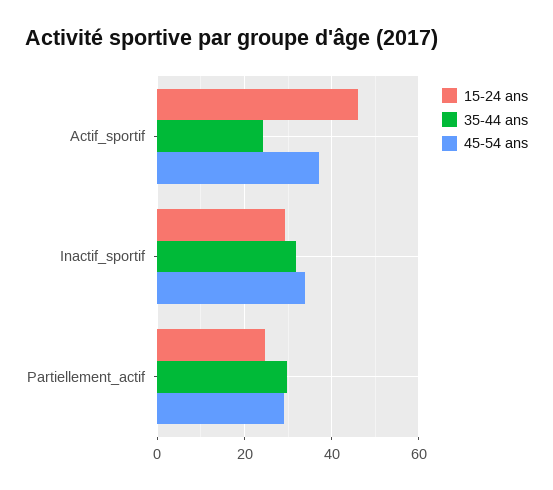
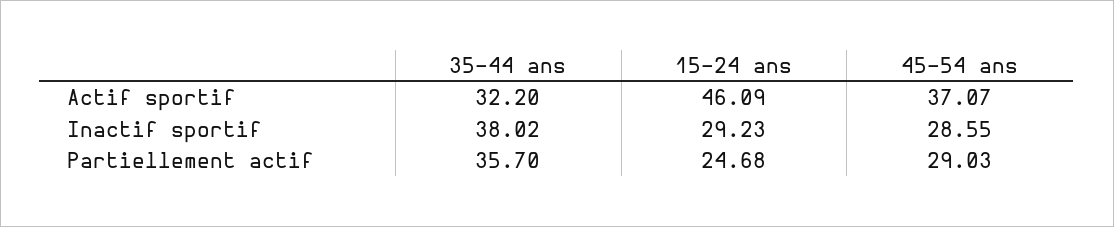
  {
    "15-24 ans": {
      "Actif_sportif": 46.09,
      "Inactif_sportif": 29.23,
      "Partiellement_actif": 24.68
    },
    "35-44 ans": {
-     "Actif_sportif": 24,
+     "Actif_sportif": 32.2,
-     "Inactif_sportif": 32,
+     "Inactif_sportif": 38.02,
-     "Partiellement_actif": 30
+     "Partiellement_actif": 35.7
    },
    "45-54 ans": {
      "Actif_sportif": 37.07,
-     "Inactif_sportif": 34,
+     "Inactif_sportif": 28.55,
      "Partiellement_actif": 29.03
    }
  }

